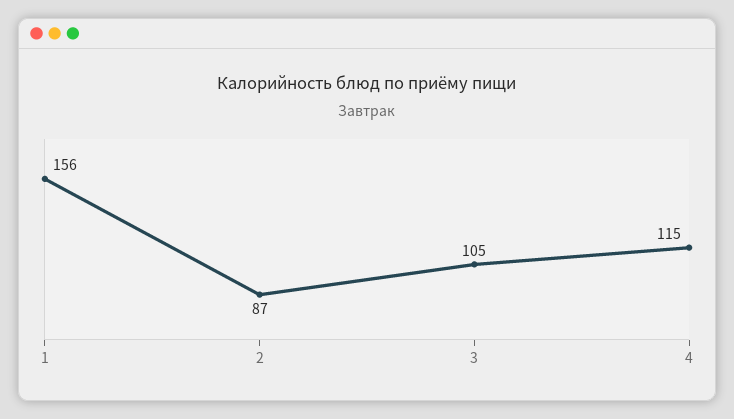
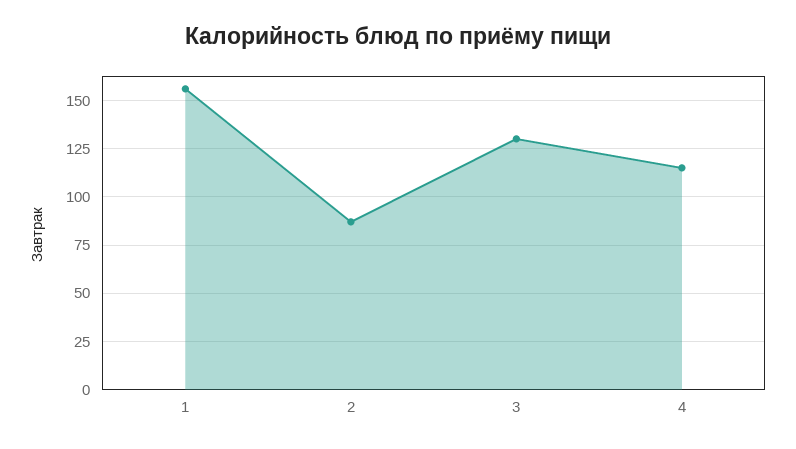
  {
    "1": 156,
    "2": 87,
-   "3": 105,
+   "3": 130,
    "4": 115
  }

